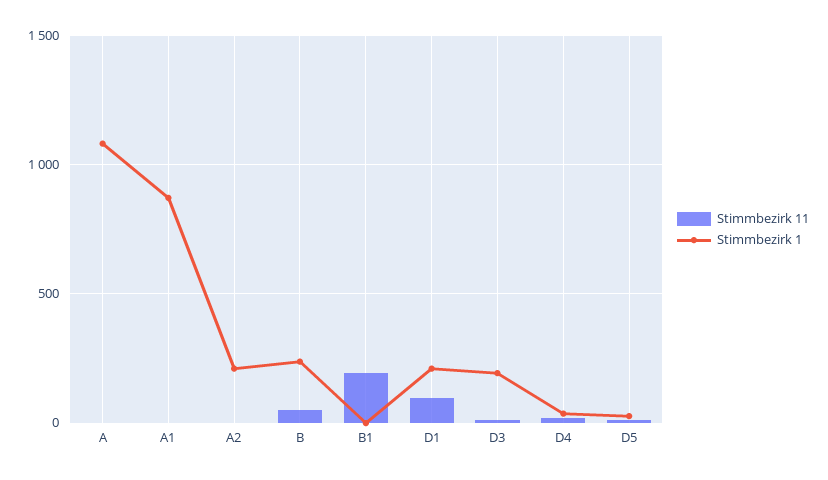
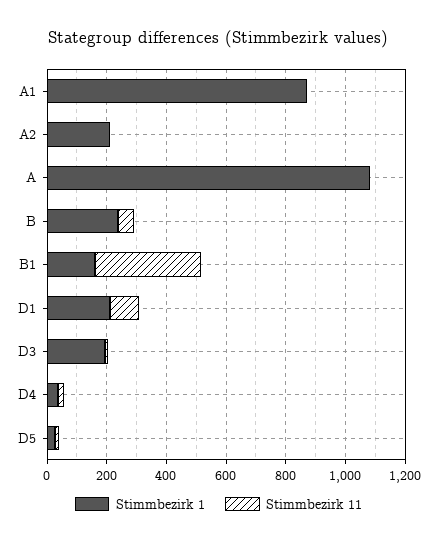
  {
    "Stimmbezirk 11": {
      "A": 0,
      "A1": 0,
      "A2": 0,
      "B": 50,
-     "B1": 200,
+     "B1": 350,
      "D1": 100,
      "D3": 0,
      "D4": 0,
      "D5": 0
    },
    "Stimmbezirk 1": {
      "A": 1100,
      "A1": 850,
      "A2": 200,
      "B": 250,
-     "B1": 0,
+     "B1": 150,
      "D1": 200,
      "D3": 200,
      "D4": 50,
      "D5": 50
    }
  }

